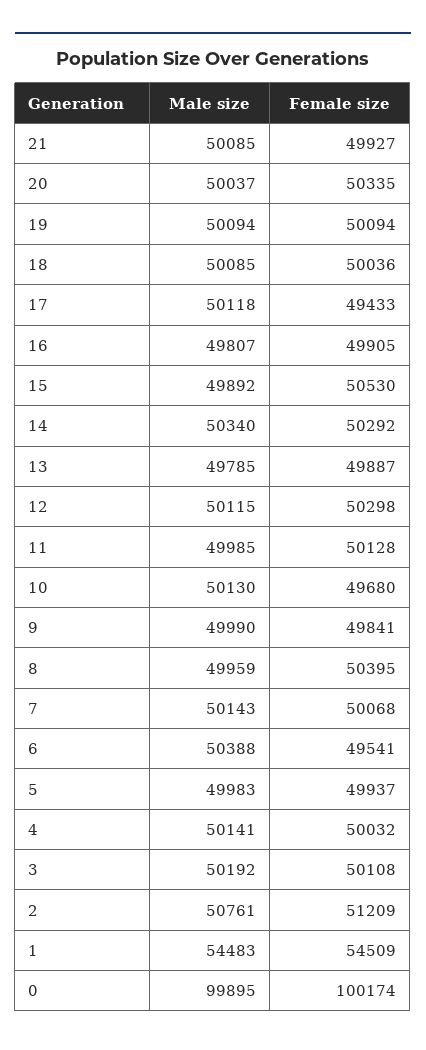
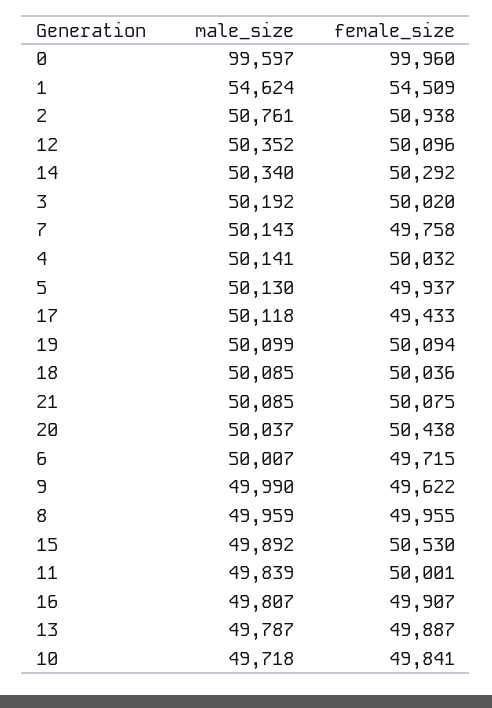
  {
    "Male size": {
      "21": 50085,
      "20": 50037,
-     "19": 50094,
+     "19": 50099,
      "18": 50085,
      "17": 50118,
      "16": 49807,
      "15": 49892,
      "14": 50340,
-     "13": 49785,
+     "13": 49787,
-     "12": 50115,
+     "12": 50352,
-     "11": 49985,
+     "11": 49839,
-     "10": 50130,
+     "10": 49718,
      "9": 49990,
      "8": 49959,
      "7": 50143,
-     "6": 50388,
+     "6": 50007,
-     "5": 49983,
+     "5": 50130,
      "4": 50141,
      "3": 50192,
      "2": 50761,
-     "1": 54483,
+     "1": 54624,
-     "0": 99895
+     "0": 99597
    },
    "Female size": {
-     "21": 49927,
+     "21": 50075,
-     "20": 50335,
+     "20": 50438,
      "19": 50094,
      "18": 50036,
      "17": 49433,
-     "16": 49905,
+     "16": 49907,
      "15": 50530,
      "14": 50292,
      "13": 49887,
-     "12": 50298,
+     "12": 50096,
-     "11": 50128,
+     "11": 50001,
-     "10": 49680,
+     "10": 49841,
-     "9": 49841,
+     "9": 49622,
-     "8": 50395,
+     "8": 49955,
-     "7": 50068,
+     "7": 49758,
-     "6": 49541,
+     "6": 49715,
      "5": 49937,
      "4": 50032,
-     "3": 50108,
+     "3": 50020,
-     "2": 51209,
+     "2": 50938,
      "1": 54509,
-     "0": 100174
+     "0": 99960
    }
  }

